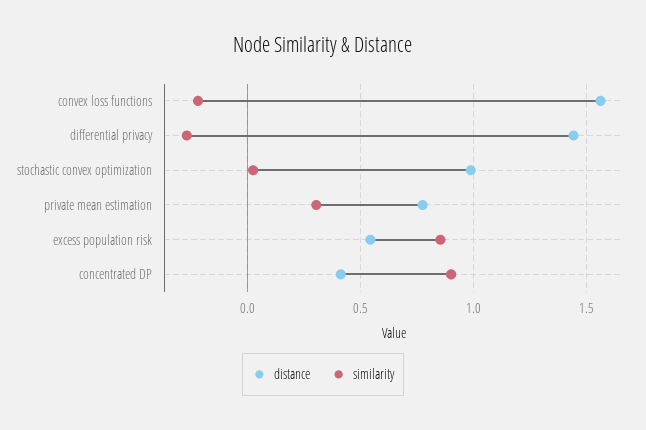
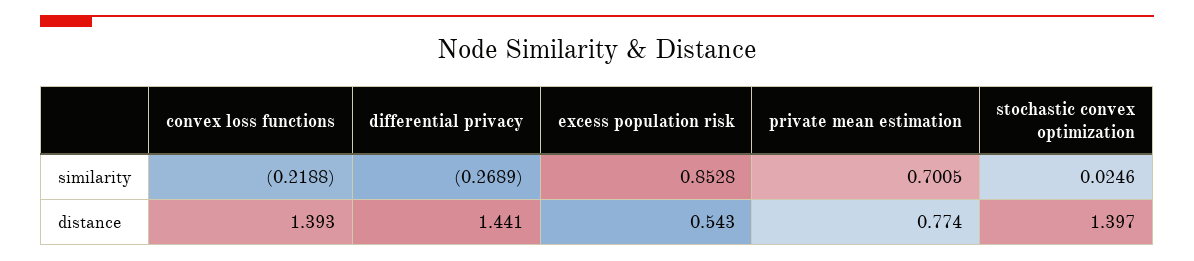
  {
    "distance": {
-     "convex loss functions": 1.55,
+     "convex loss functions": 1.393,
      "differential privacy": 1.441,
-     "stochastic convex optimization": 1,
+     "stochastic convex optimization": 1.397,
      "private mean estimation": 0.774,
-     "excess population risk": 0.543,
+     "excess population risk": 0.543
-     "concentrated DP": 0.4
    },
    "similarity": {
      "convex loss functions": -0.2188,
      "differential privacy": -0.2689,
      "stochastic convex optimization": 0.0246,
-     "private mean estimation": 0.3,
+     "private mean estimation": 0.7005,
-     "excess population risk": 0.8528,
+     "excess population risk": 0.8528
-     "concentrated DP": 0.9
    }
  }

